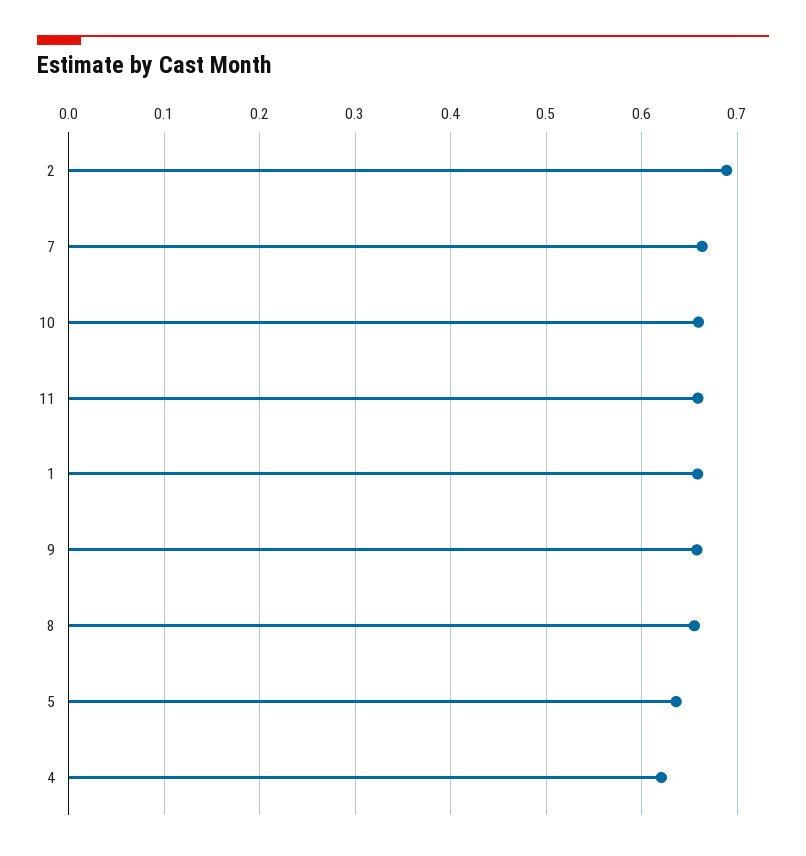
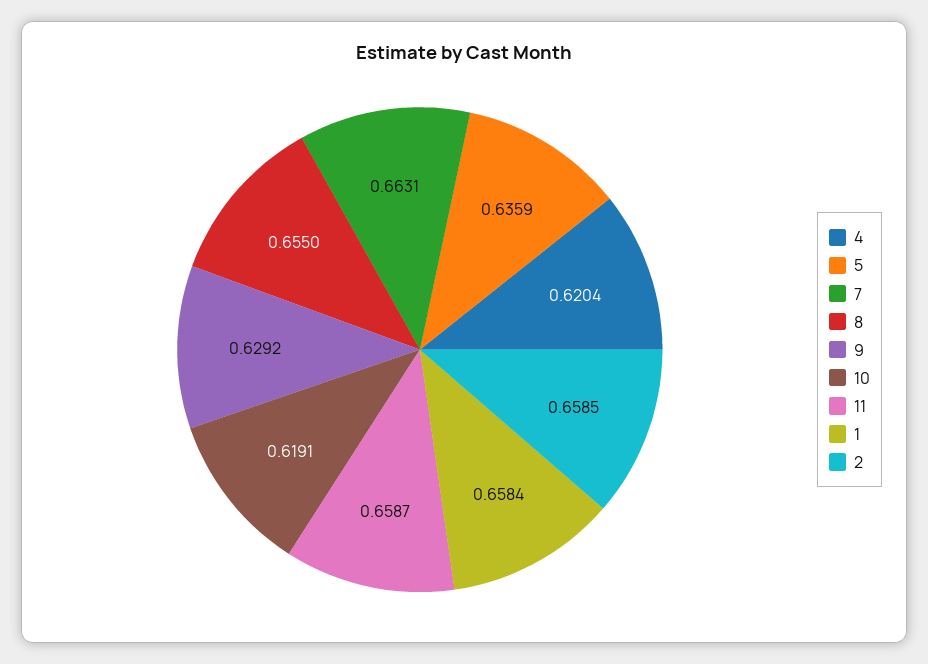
  {
-   "2": 0.69,
+   "2": 0.6585,
    "7": 0.6631,
-   "10": 0.66,
+   "10": 0.6191,
    "11": 0.6587,
    "1": 0.6584,
-   "9": 0.66,
+   "9": 0.6292,
    "8": 0.655,
    "5": 0.6359,
    "4": 0.6204
  }

